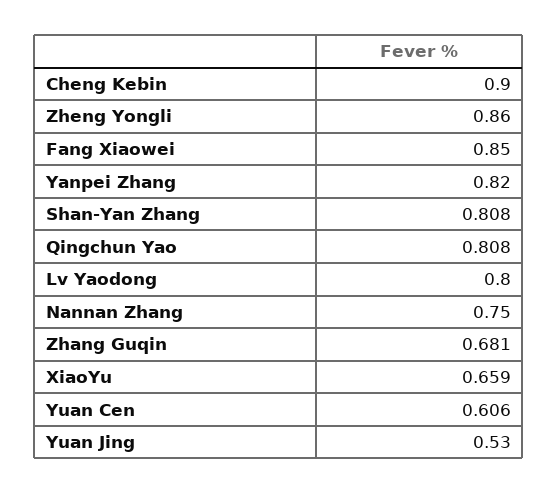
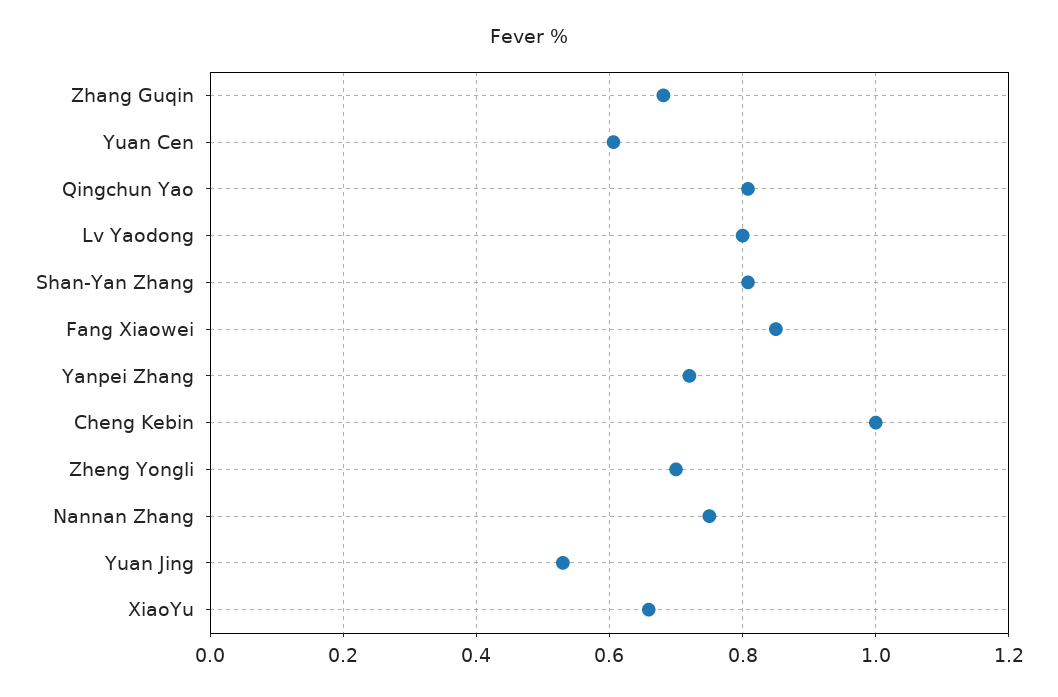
  {
-   "Cheng Kebin": 0.9,
+   "Cheng Kebin": 1,
-   "Zheng Yongli": 0.86,
+   "Zheng Yongli": 0.7,
    "Fang Xiaowei": 0.85,
-   "Yanpei Zhang": 0.82,
+   "Yanpei Zhang": 0.72,
    "Shan-Yan Zhang": 0.808,
    "Qingchun Yao": 0.808,
    "Lv Yaodong": 0.8,
    "Nannan Zhang": 0.75,
    "Zhang Guqin": 0.681,
    "XiaoYu": 0.659,
    "Yuan Cen": 0.606,
    "Yuan Jing": 0.53
  }

